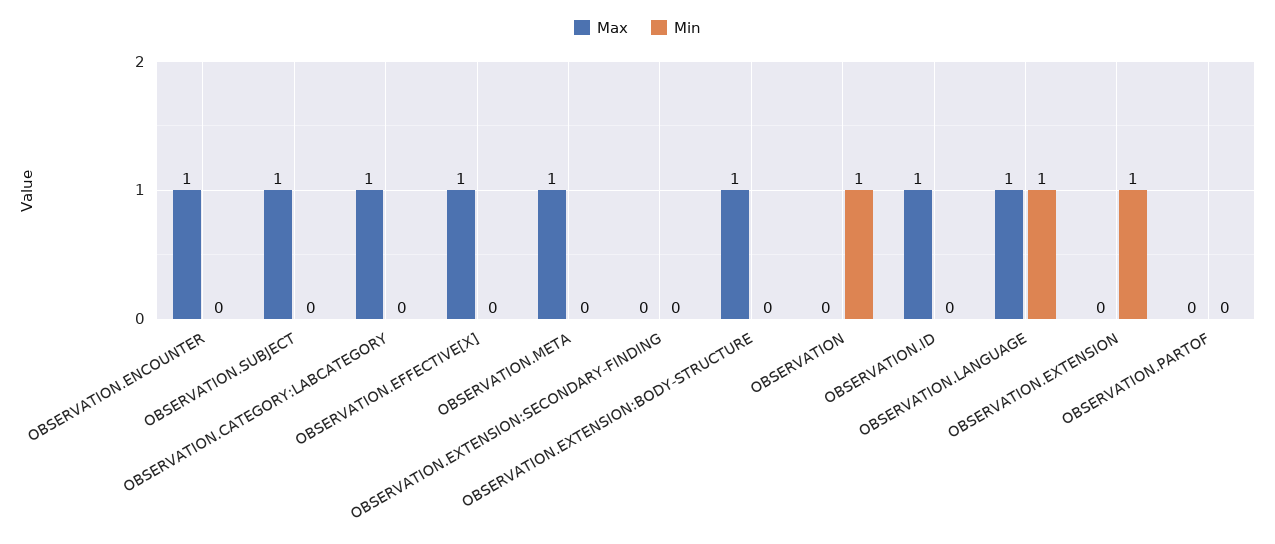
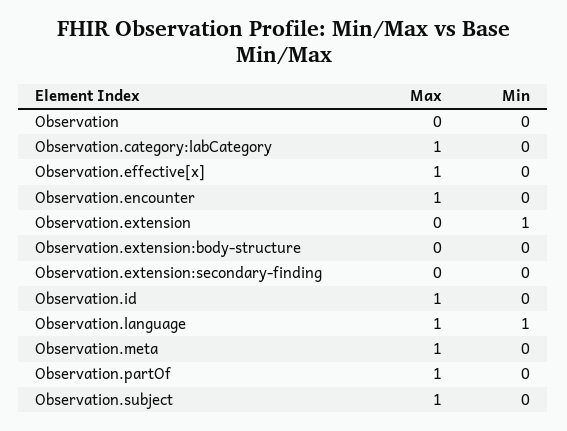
  {
    "Max": {
      "OBSERVATION.ENCOUNTER": 1,
      "OBSERVATION.SUBJECT": 1,
      "OBSERVATION.CATEGORY:LABCATEGORY": 1,
      "OBSERVATION.EFFECTIVE[X]": 1,
      "OBSERVATION.META": 1,
      "OBSERVATION.EXTENSION:SECONDARY-FINDING": 0,
-     "OBSERVATION.EXTENSION:BODY-STRUCTURE": 1,
+     "OBSERVATION.EXTENSION:BODY-STRUCTURE": 0,
      "OBSERVATION": 0,
      "OBSERVATION.ID": 1,
      "OBSERVATION.LANGUAGE": 1,
      "OBSERVATION.EXTENSION": 0,
-     "OBSERVATION.PARTOF": 0
+     "OBSERVATION.PARTOF": 1
    },
    "Min": {
      "OBSERVATION.ENCOUNTER": 0,
      "OBSERVATION.SUBJECT": 0,
      "OBSERVATION.CATEGORY:LABCATEGORY": 0,
      "OBSERVATION.EFFECTIVE[X]": 0,
      "OBSERVATION.META": 0,
      "OBSERVATION.EXTENSION:SECONDARY-FINDING": 0,
      "OBSERVATION.EXTENSION:BODY-STRUCTURE": 0,
-     "OBSERVATION": 1,
+     "OBSERVATION": 0,
      "OBSERVATION.ID": 0,
      "OBSERVATION.LANGUAGE": 1,
      "OBSERVATION.EXTENSION": 1,
      "OBSERVATION.PARTOF": 0
    }
  }

